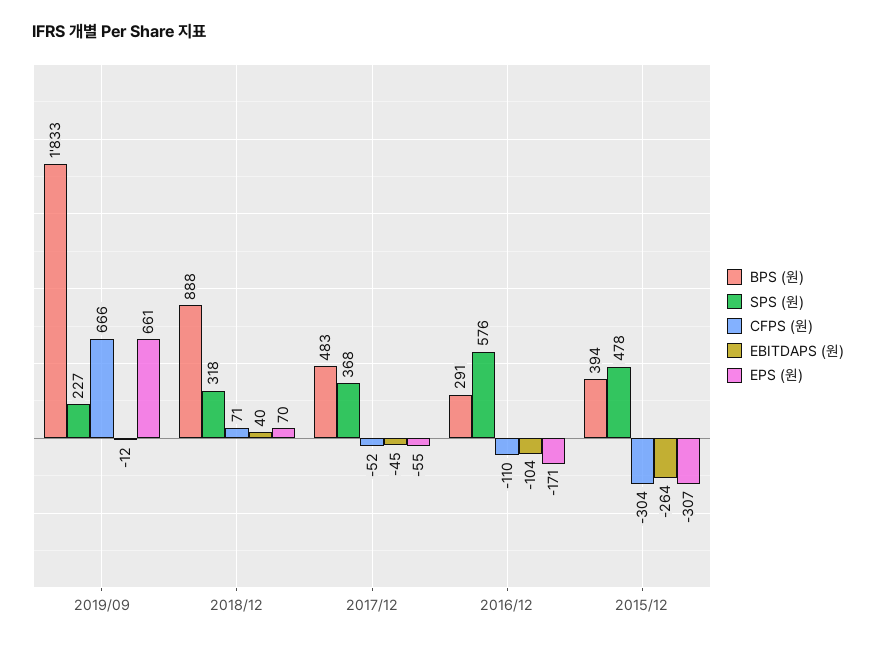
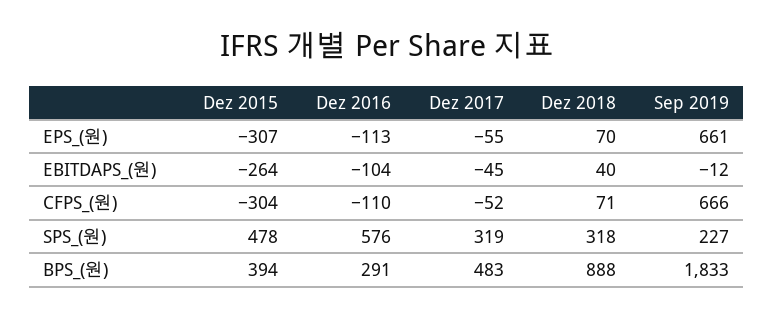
  {
    "BPS (원)": {
      "2019/09": 1833,
      "2018/12": 888,
      "2017/12": 483,
      "2016/12": 291,
      "2015/12": 394
    },
    "SPS (원)": {
      "2019/09": 227,
      "2018/12": 318,
-     "2017/12": 368,
+     "2017/12": 319,
      "2016/12": 576,
      "2015/12": 478
    },
    "CFPS (원)": {
      "2019/09": 666,
      "2018/12": 71,
      "2017/12": -52,
      "2016/12": -110,
      "2015/12": -304
    },
    "EBITDAPS (원)": {
      "2019/09": -12,
      "2018/12": 40,
      "2017/12": -45,
      "2016/12": -104,
      "2015/12": -264
    },
    "EPS (원)": {
      "2019/09": 661,
      "2018/12": 70,
      "2017/12": -55,
-     "2016/12": -171,
+     "2016/12": -113,
      "2015/12": -307
    }
  }

